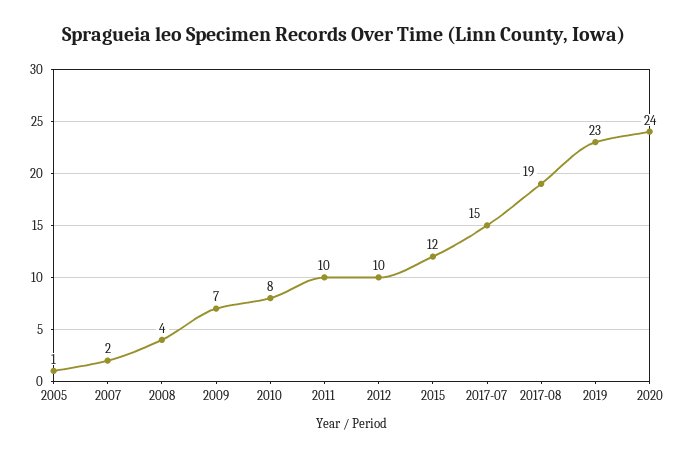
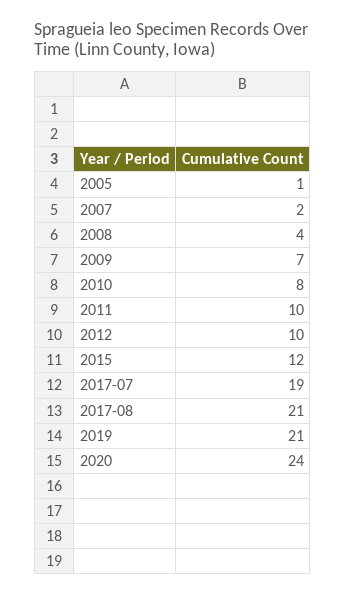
  {
    "2005": 1,
    "2007": 2,
    "2008": 4,
    "2009": 7,
    "2010": 8,
    "2011": 10,
    "2012": 10,
    "2015": 12,
-   "2017-07": 15,
+   "2017-07": 19,
-   "2017-08": 19,
+   "2017-08": 21,
-   "2019": 23,
+   "2019": 21,
    "2020": 24
  }

